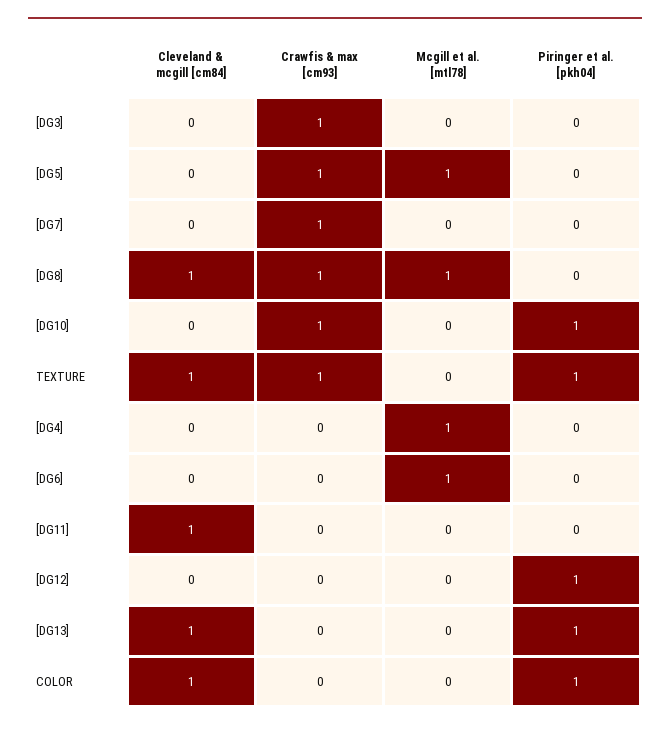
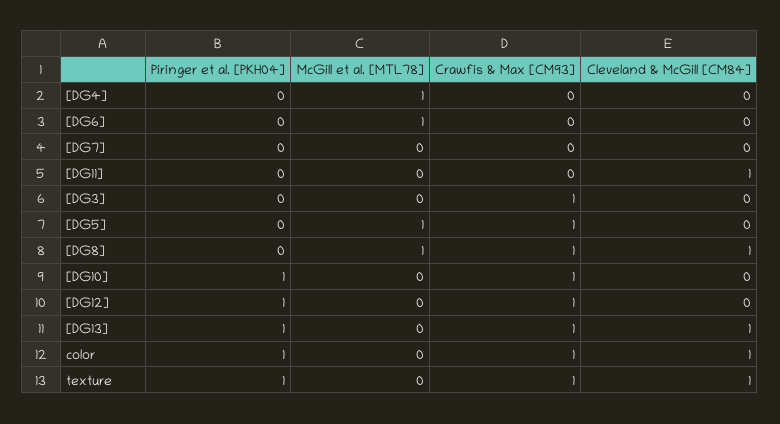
  {
    "Cleveland & mcgill [cm84]": {
      "[DG3]": 0,
      "[DG5]": 0,
      "[DG7]": 0,
      "[DG8]": 1,
      "[DG10]": 0,
      "TEXTURE": 1,
      "[DG4]": 0,
      "[DG6]": 0,
      "[DG11]": 1,
      "[DG12]": 0,
      "[DG13]": 1,
      "COLOR": 1
    },
    "Crawfis & max [cm93]": {
      "[DG3]": 1,
      "[DG5]": 1,
-     "[DG7]": 1,
+     "[DG7]": 0,
      "[DG8]": 1,
      "[DG10]": 1,
      "TEXTURE": 1,
      "[DG4]": 0,
      "[DG6]": 0,
      "[DG11]": 0,
-     "[DG12]": 0,
+     "[DG12]": 1,
-     "[DG13]": 0,
+     "[DG13]": 1,
-     "COLOR": 0
+     "COLOR": 1
    },
    "Mcgill et al. [mtl78]": {
      "[DG3]": 0,
      "[DG5]": 1,
      "[DG7]": 0,
      "[DG8]": 1,
      "[DG10]": 0,
      "TEXTURE": 0,
      "[DG4]": 1,
      "[DG6]": 1,
      "[DG11]": 0,
      "[DG12]": 0,
      "[DG13]": 0,
      "COLOR": 0
    },
    "Piringer et al. [pkh04]": {
      "[DG3]": 0,
      "[DG5]": 0,
      "[DG7]": 0,
      "[DG8]": 0,
      "[DG10]": 1,
      "TEXTURE": 1,
      "[DG4]": 0,
      "[DG6]": 0,
      "[DG11]": 0,
      "[DG12]": 1,
      "[DG13]": 1,
      "COLOR": 1
    }
  }

